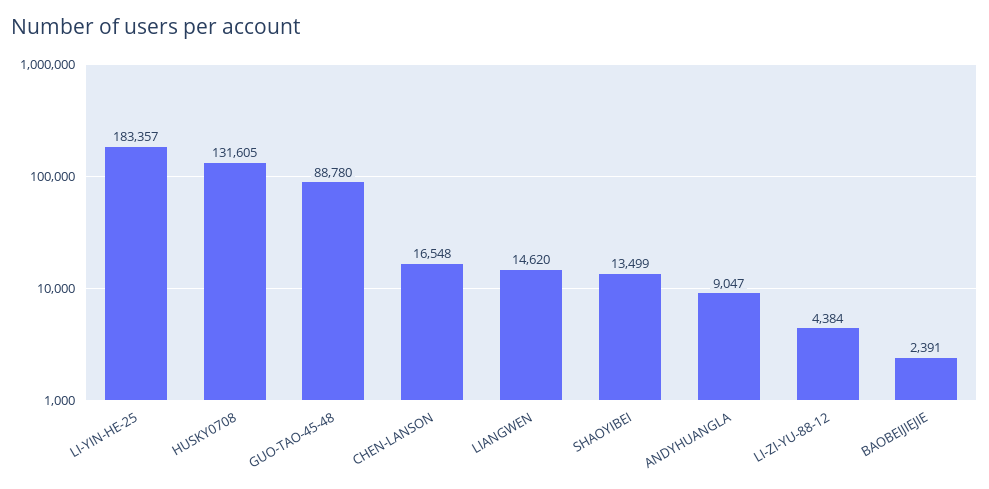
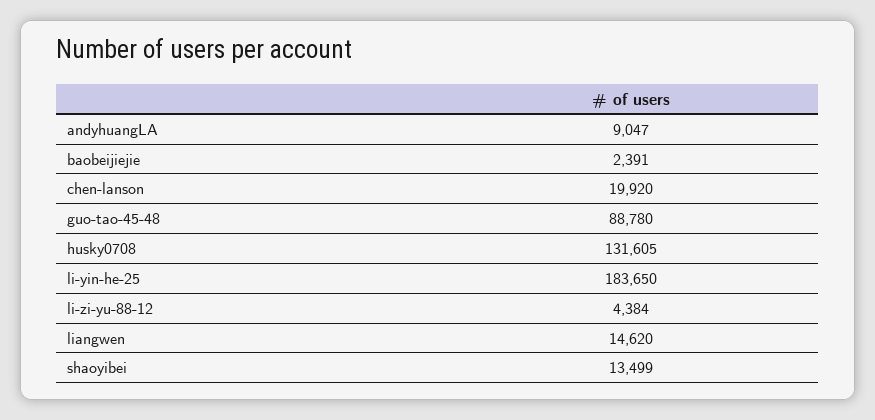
  {
-   "LI-YIN-HE-25": 183357,
+   "LI-YIN-HE-25": 183650,
    "HUSKY0708": 131605,
    "GUO-TAO-45-48": 88780,
-   "CHEN-LANSON": 16548,
+   "CHEN-LANSON": 19920,
    "LIANGWEN": 14620,
    "SHAOYIBEI": 13499,
    "ANDYHUANGLA": 9047,
    "LI-ZI-YU-88-12": 4384,
    "BAOBEIJIEJIE": 2391
  }

